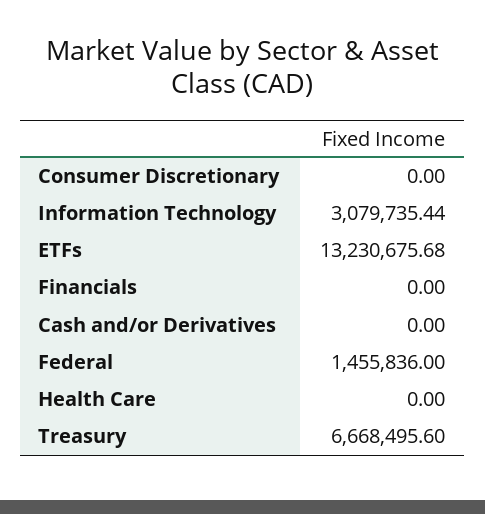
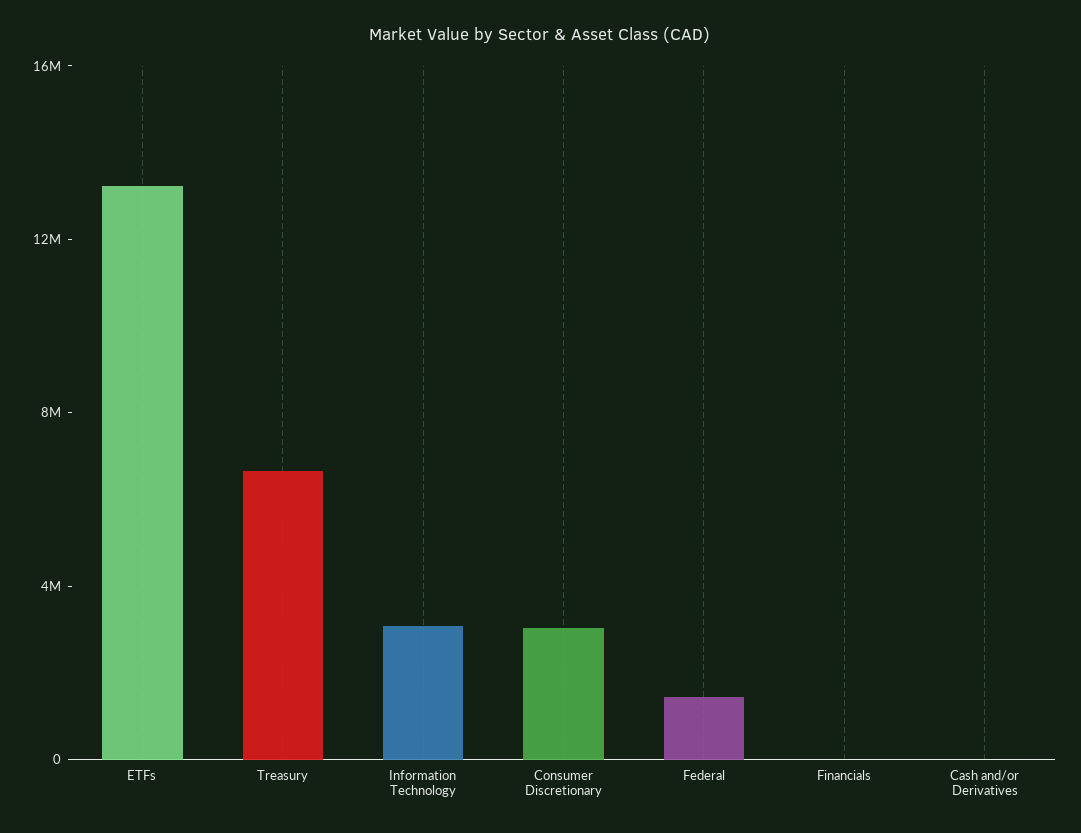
  {
-   "Consumer Discretionary": 0,
+   "Consumer Discretionary": 3000000,
    "Information Technology": 3079735.44,
    "ETFs": 13230675.68,
    "Financials": 0,
    "Cash and/or Derivatives": 0,
    "Federal": 1455836,
-   "Health Care": 0,
    "Treasury": 6668495.6
  }

